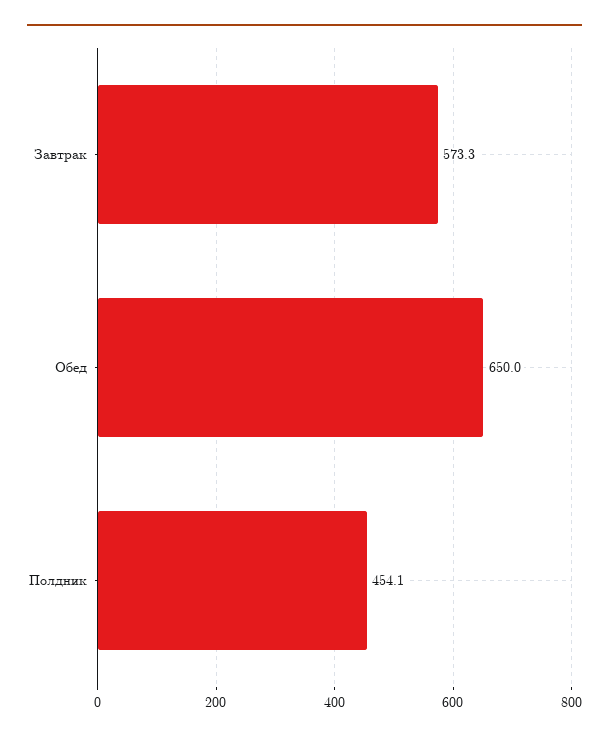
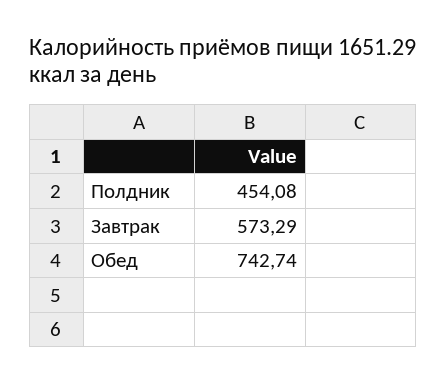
  {
    "Завтрак": 573.29,
-   "Обед": 650,
+   "Обед": 742.74,
    "Полдник": 454.08
  }

